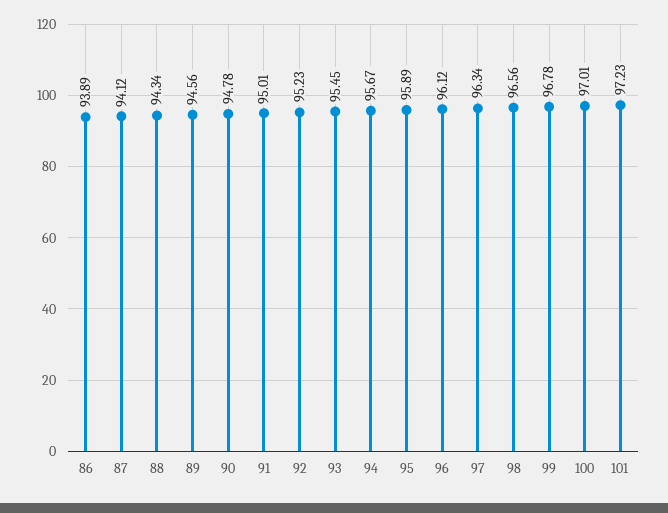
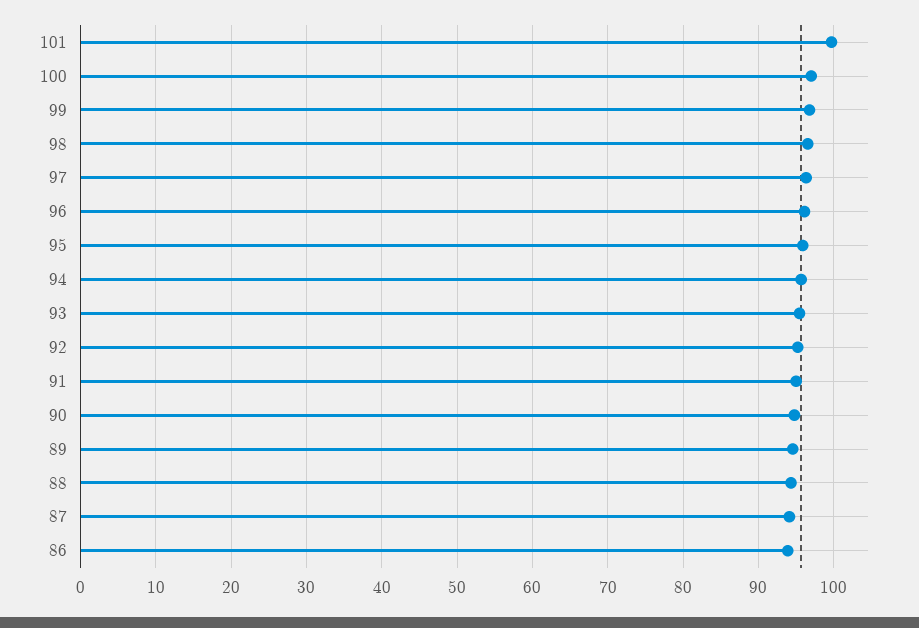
  {
    "86": 93.89,
    "87": 94.12,
    "88": 94.34,
    "89": 94.56,
    "90": 94.78,
    "91": 95.01,
    "92": 95.23,
    "93": 95.45,
    "94": 95.67,
    "95": 95.89,
    "96": 96.12,
    "97": 96.34,
    "98": 96.56,
    "99": 96.78,
    "100": 97.01,
-   "101": 97.23
+   "101": 100
  }

